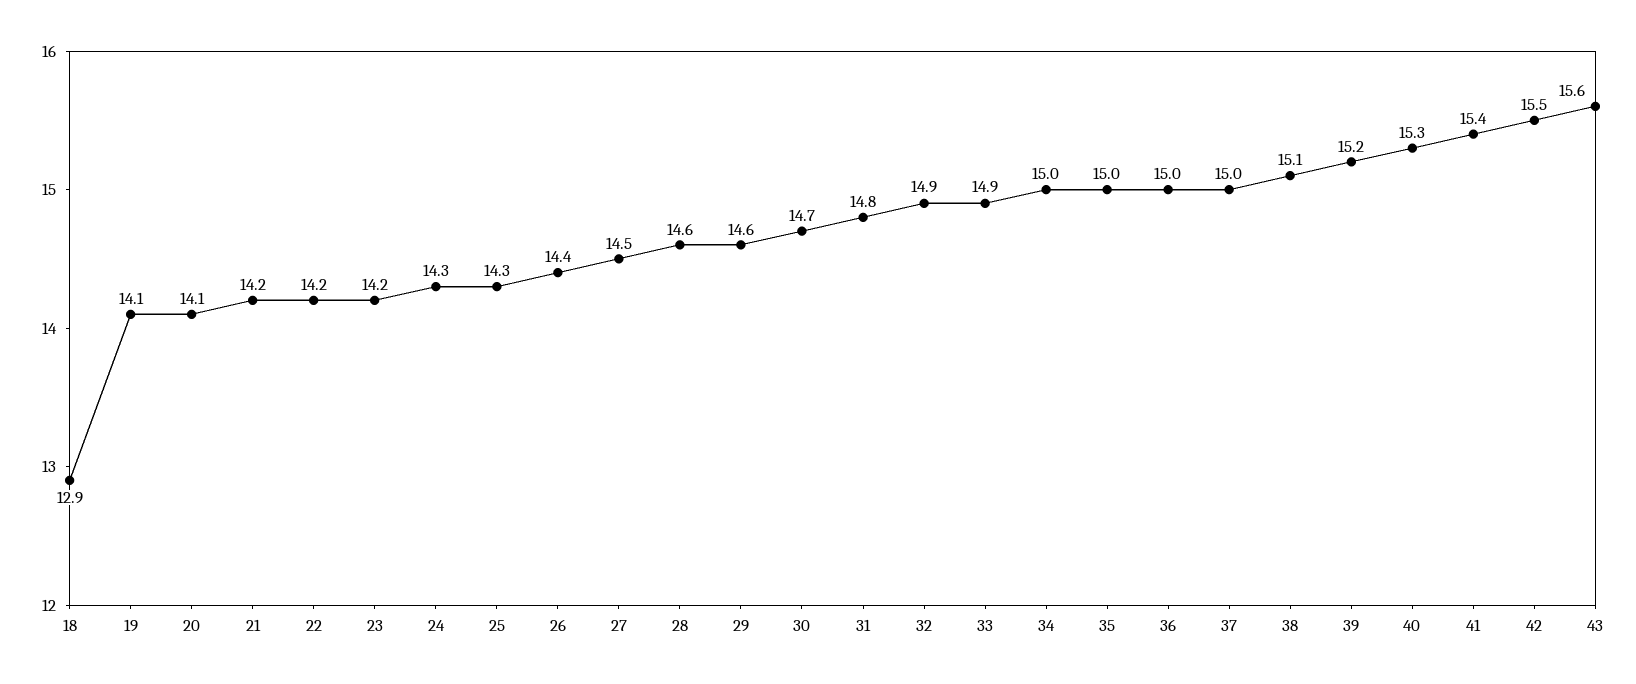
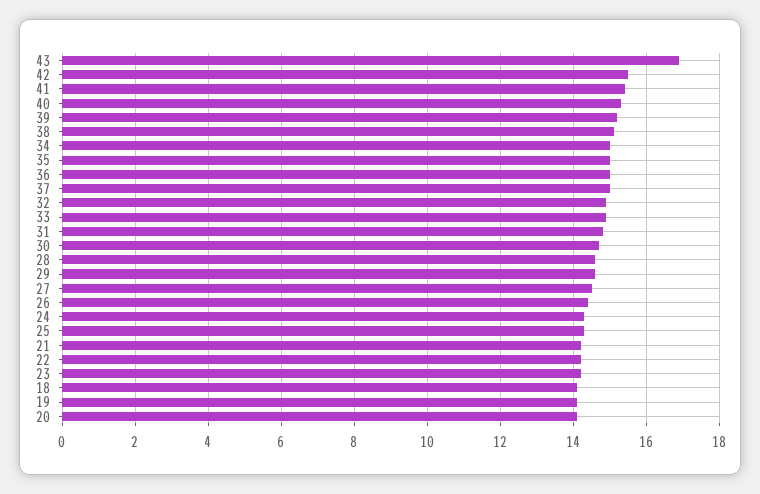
  {
-   "18": 12.9,
+   "18": 14,
    "19": 14.1,
    "20": 14.1,
    "21": 14.2,
    "22": 14.2,
    "23": 14.2,
    "24": 14.3,
    "25": 14.3,
    "26": 14.4,
    "27": 14.5,
    "28": 14.6,
    "29": 14.6,
    "30": 14.7,
    "31": 14.8,
    "32": 14.9,
    "33": 14.9,
    "34": 15,
    "35": 15,
    "36": 15,
    "37": 15,
    "38": 15.1,
    "39": 15.2,
    "40": 15.3,
    "41": 15.4,
    "42": 15.5,
-   "43": 15.6
+   "43": 17
  }

